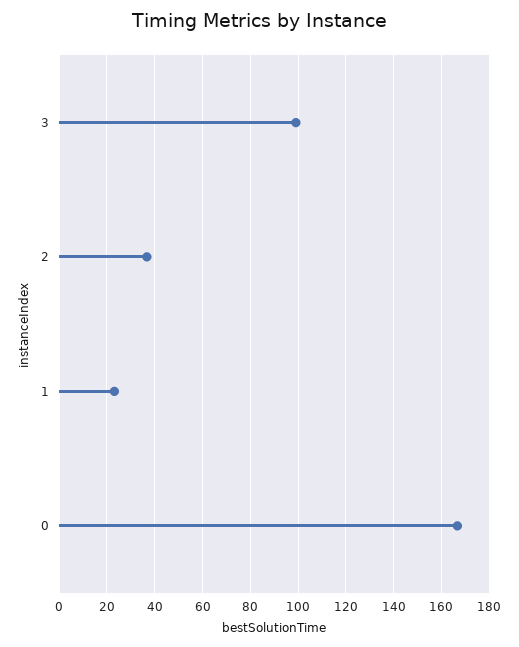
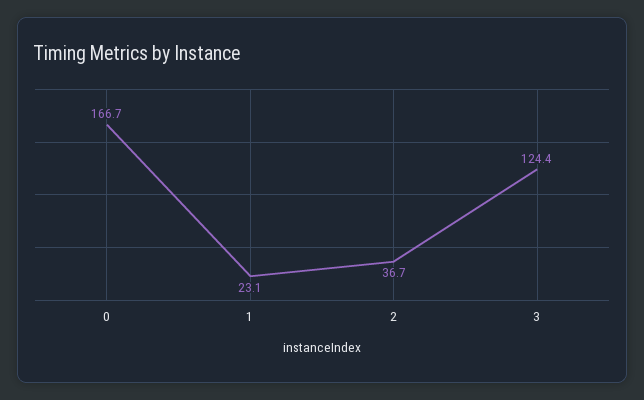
  {
-   "3": 100,
+   "3": 124.4,
    "2": 36.7,
    "1": 23.1,
    "0": 166.7
  }

